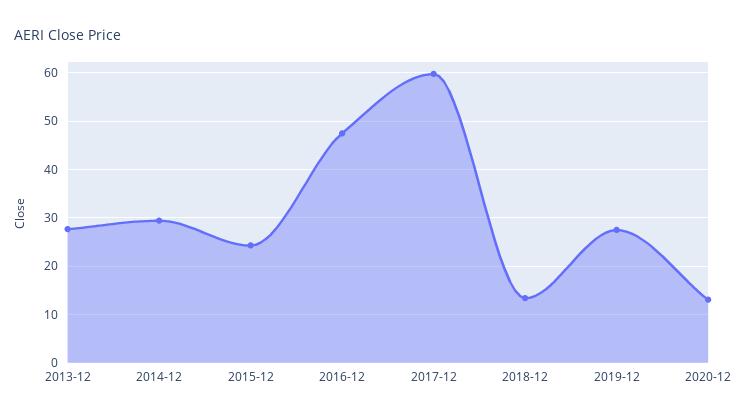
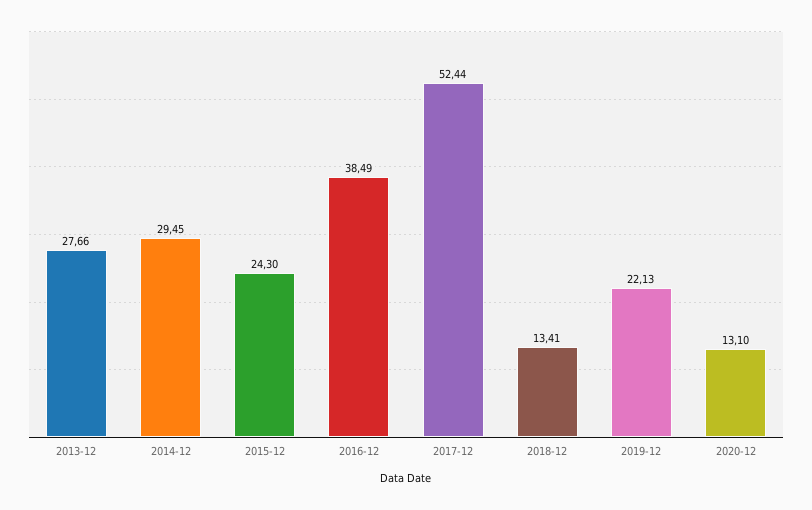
  {
    "2013-12": 27.66,
    "2014-12": 29.45,
    "2015-12": 24.3,
-   "2016-12": 48,
+   "2016-12": 38.49,
-   "2017-12": 60,
+   "2017-12": 52.44,
    "2018-12": 13.41,
-   "2019-12": 28,
+   "2019-12": 22.13,
    "2020-12": 13.1
  }

